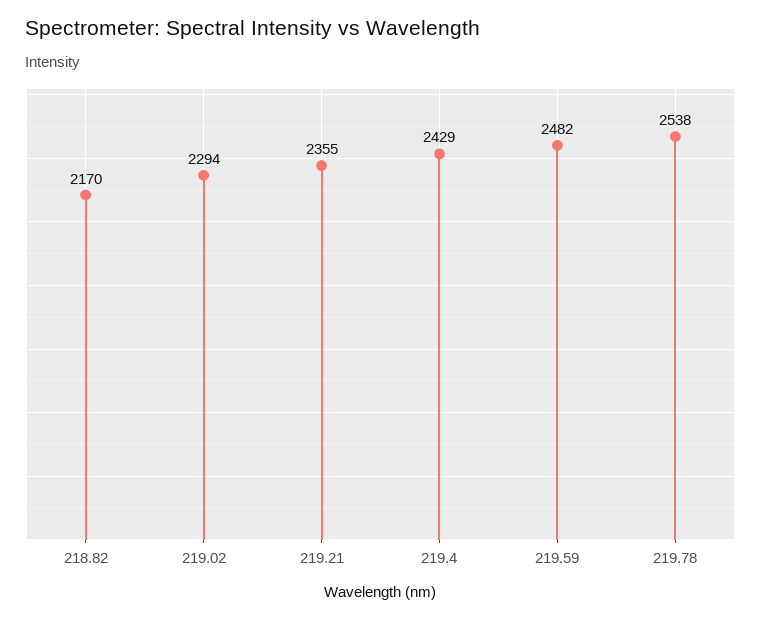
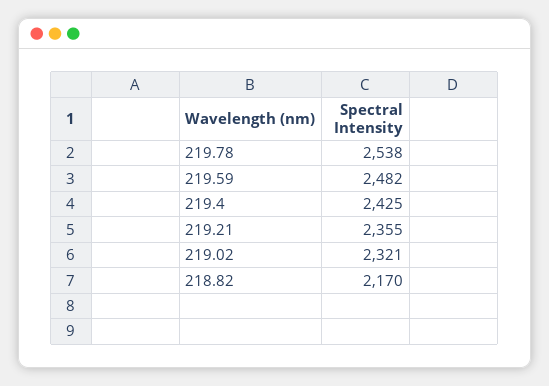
  {
    "218.82": 2170,
-   "219.02": 2294,
+   "219.02": 2321,
    "219.21": 2355,
-   "219.4": 2429,
+   "219.4": 2425,
    "219.59": 2482,
    "219.78": 2538
  }

